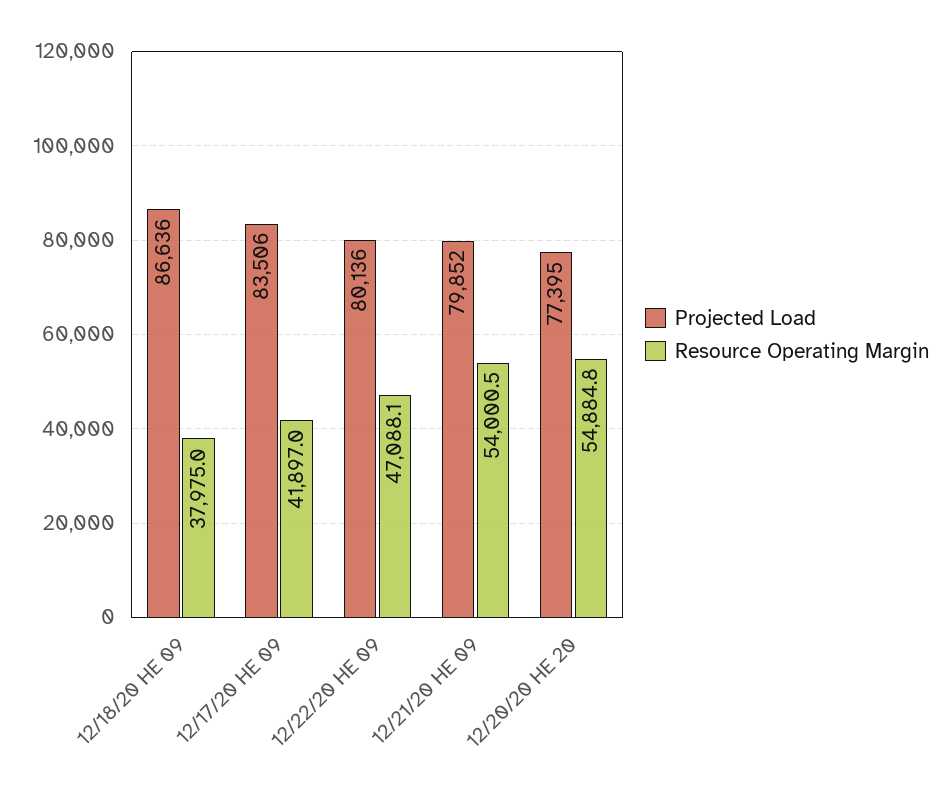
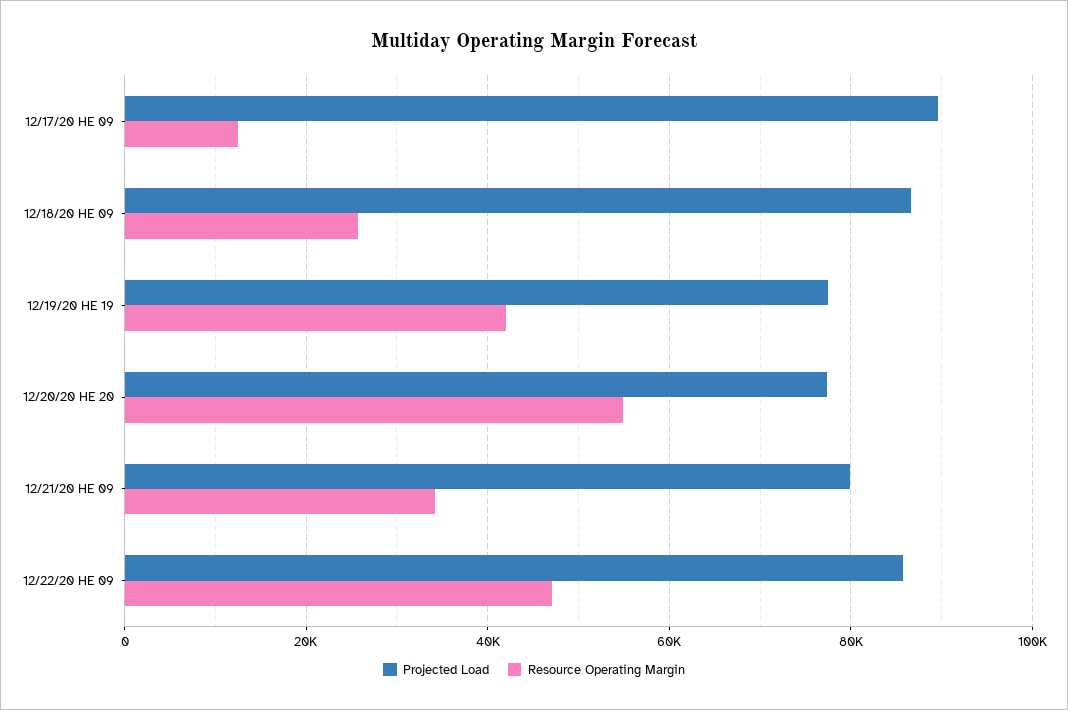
  {
    "Projected Load": {
      "12/18/20 HE 09": 86636,
-     "12/17/20 HE 09": 83506,
+     "12/17/20 HE 09": 90000,
-     "12/22/20 HE 09": 80136,
+     "12/22/20 HE 09": 86000,
      "12/21/20 HE 09": 79852,
-     "12/20/20 HE 20": 77395
+     "12/20/20 HE 20": 77395,
+     "12/19/20 HE 19": 78000
    },
    "Resource Operating Margin": {
-     "12/18/20 HE 09": 37975,
+     "12/18/20 HE 09": 26000,
-     "12/17/20 HE 09": 41897,
+     "12/17/20 HE 09": 12000,
      "12/22/20 HE 09": 47088.1,
-     "12/21/20 HE 09": 54000.5,
+     "12/21/20 HE 09": 34000,
-     "12/20/20 HE 20": 54884.8
+     "12/20/20 HE 20": 54884.8,
+     "12/19/20 HE 19": 42000
    }
  }

